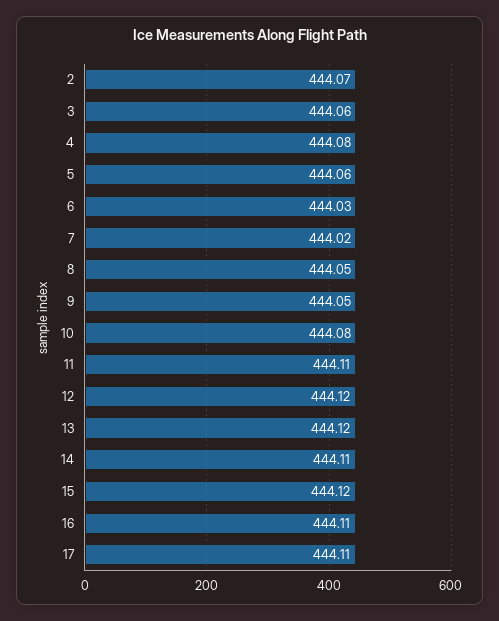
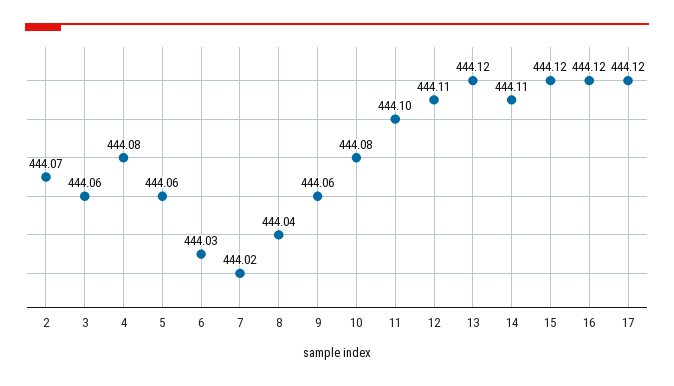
  {
    "2": 444.07,
    "3": 444.06,
    "4": 444.08,
    "5": 444.06,
    "6": 444.03,
    "7": 444.02,
-   "8": 444.05,
+   "8": 444.04,
-   "9": 444.05,
+   "9": 444.06,
    "10": 444.08,
-   "11": 444.11,
+   "11": 444.1,
-   "12": 444.12,
+   "12": 444.11,
    "13": 444.12,
    "14": 444.11,
    "15": 444.12,
-   "16": 444.11,
+   "16": 444.12,
-   "17": 444.11
+   "17": 444.12
  }

